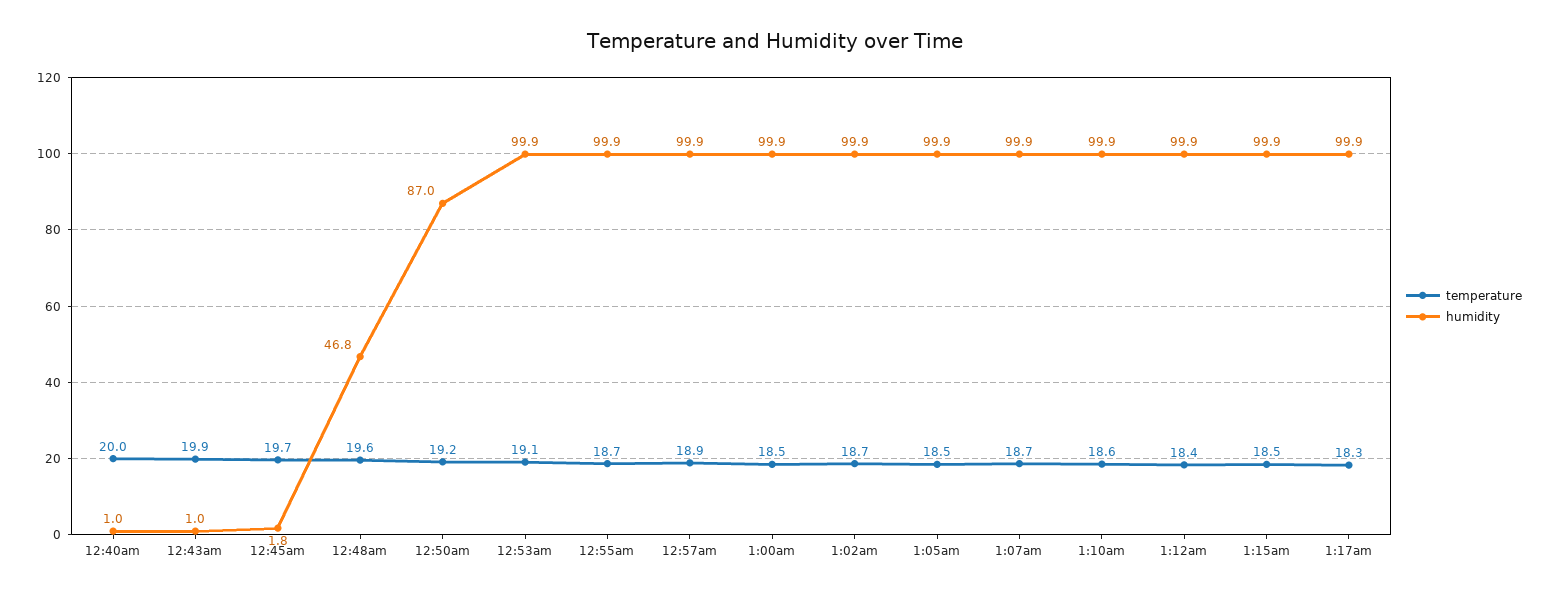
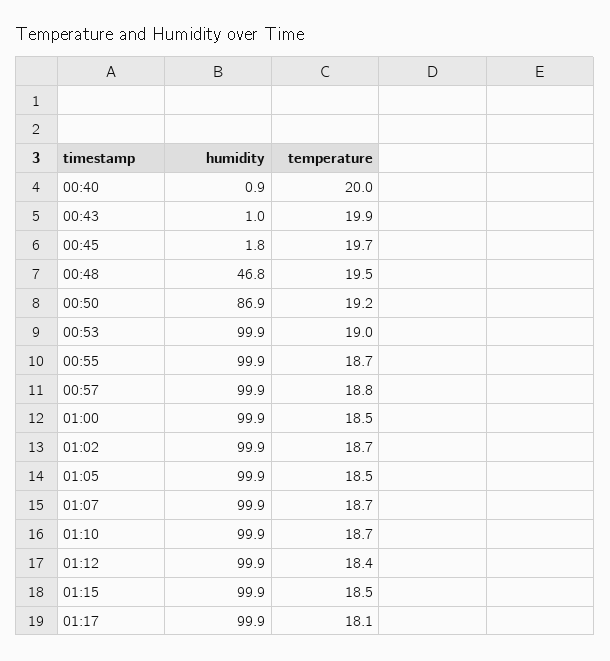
  {
    "temperature": {
      "12:40am": 20,
      "12:43am": 19.9,
      "12:45am": 19.7,
-     "12:48am": 19.6,
+     "12:48am": 19.5,
      "12:50am": 19.2,
-     "12:53am": 19.1,
+     "12:53am": 19,
      "12:55am": 18.7,
-     "12:57am": 18.9,
+     "12:57am": 18.8,
      "1:00am": 18.5,
      "1:02am": 18.7,
      "1:05am": 18.5,
      "1:07am": 18.7,
-     "1:10am": 18.6,
+     "1:10am": 18.7,
      "1:12am": 18.4,
      "1:15am": 18.5,
-     "1:17am": 18.3
+     "1:17am": 18.1
    },
    "humidity": {
-     "12:40am": 1,
+     "12:40am": 0.9,
      "12:43am": 1,
      "12:45am": 1.8,
      "12:48am": 46.8,
-     "12:50am": 87,
+     "12:50am": 86.9,
      "12:53am": 99.9,
      "12:55am": 99.9,
      "12:57am": 99.9,
      "1:00am": 99.9,
      "1:02am": 99.9,
      "1:05am": 99.9,
      "1:07am": 99.9,
      "1:10am": 99.9,
      "1:12am": 99.9,
      "1:15am": 99.9,
      "1:17am": 99.9
    }
  }

